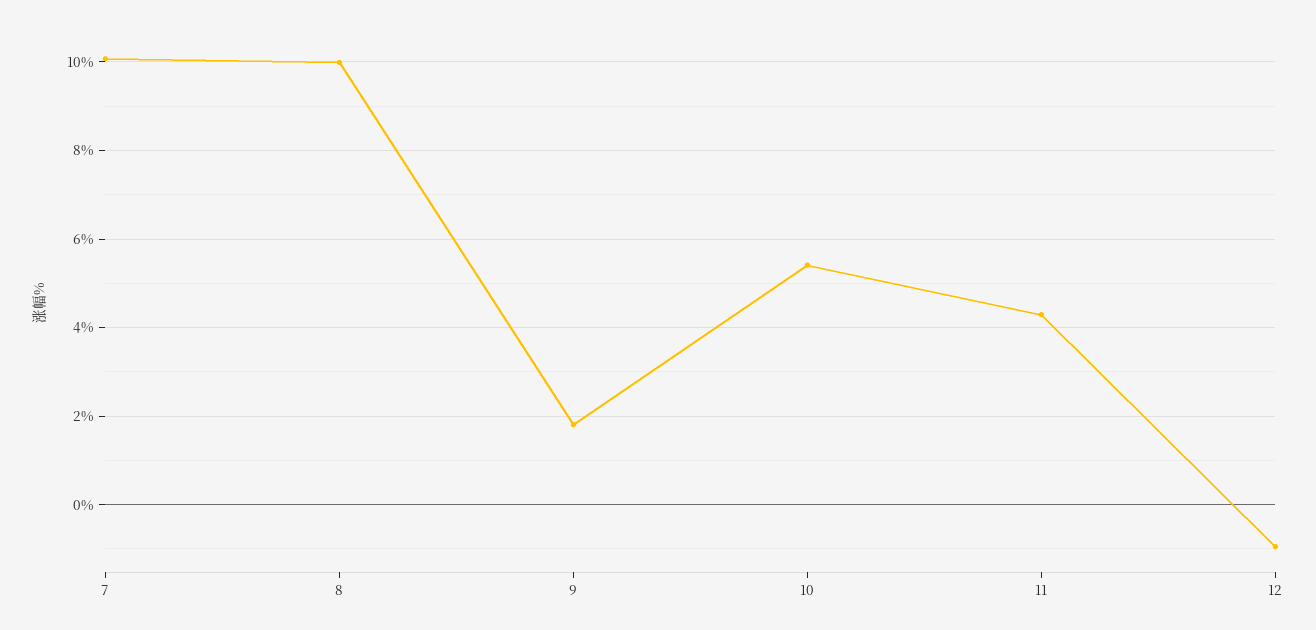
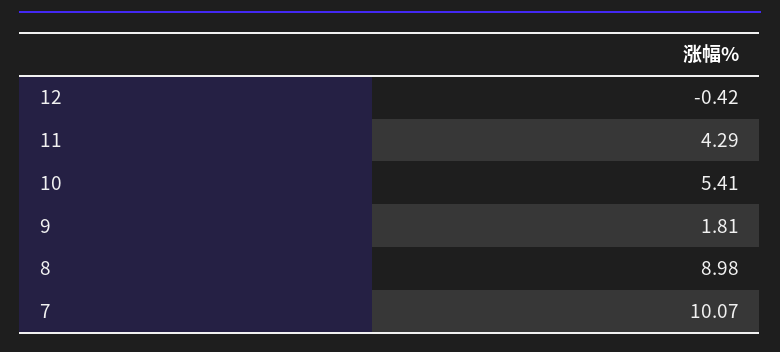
  {
    "7": 10.07,
-   "8": 10,
+   "8": 8.98,
    "9": 1.81,
    "10": 5.41,
    "11": 4.29,
-   "12": -1
+   "12": -0.42
  }

